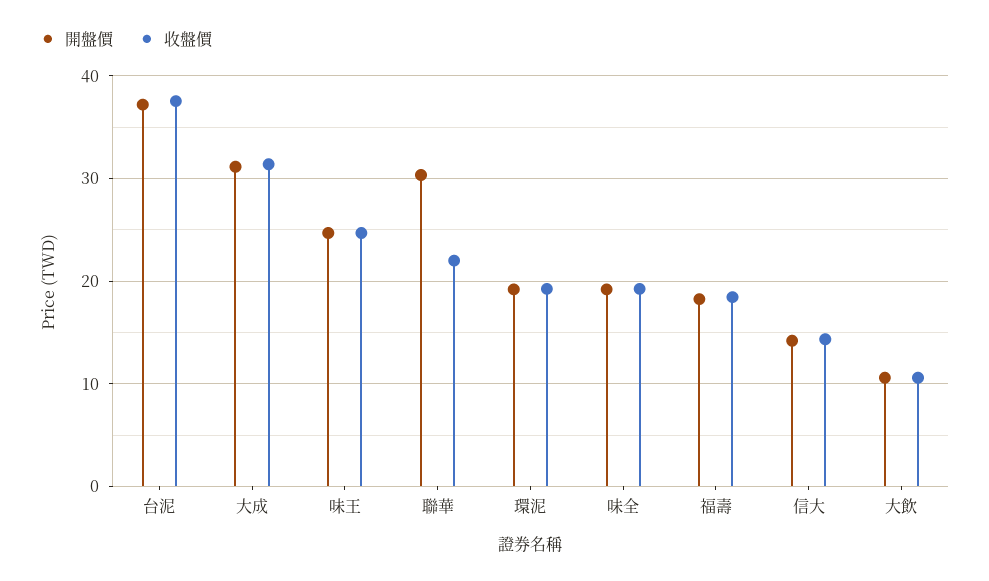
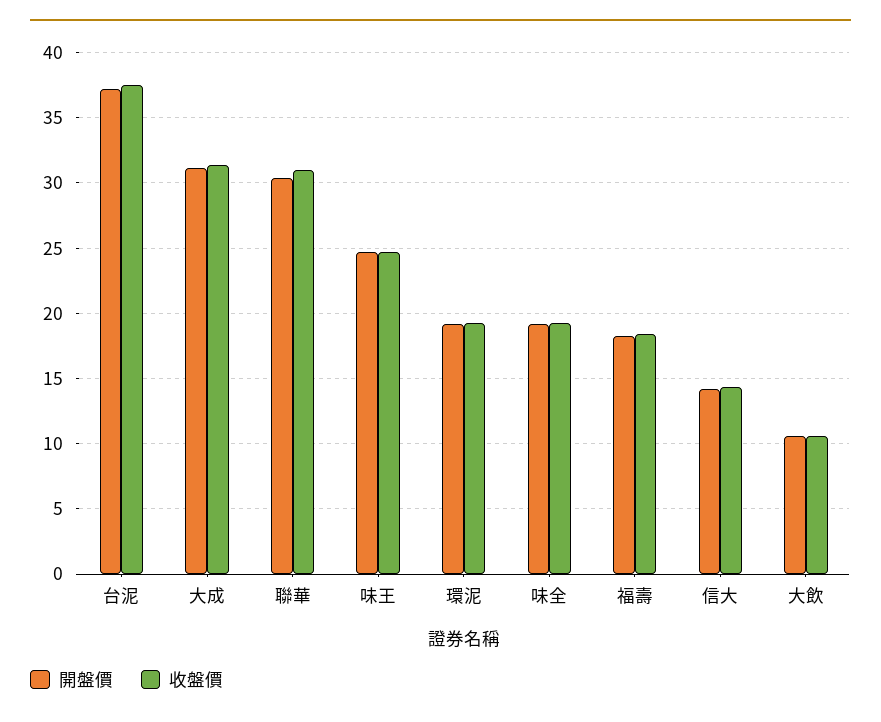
  {
    "開盤價": {
      "台泥": 37,
      "大成": 31,
      "味王": 24.5,
      "聯華": 30.5,
      "環泥": 19,
      "味全": 19,
      "福壽": 18.5,
      "信大": 14,
      "大飲": 10.5
    },
    "收盤價": {
      "台泥": 37.5,
      "大成": 31.5,
      "味王": 24.5,
-     "聯華": 22,
+     "聯華": 31,
      "環泥": 19.5,
      "味全": 19.5,
      "福壽": 18.5,
      "信大": 14.5,
      "大飲": 10.5
    }
  }

